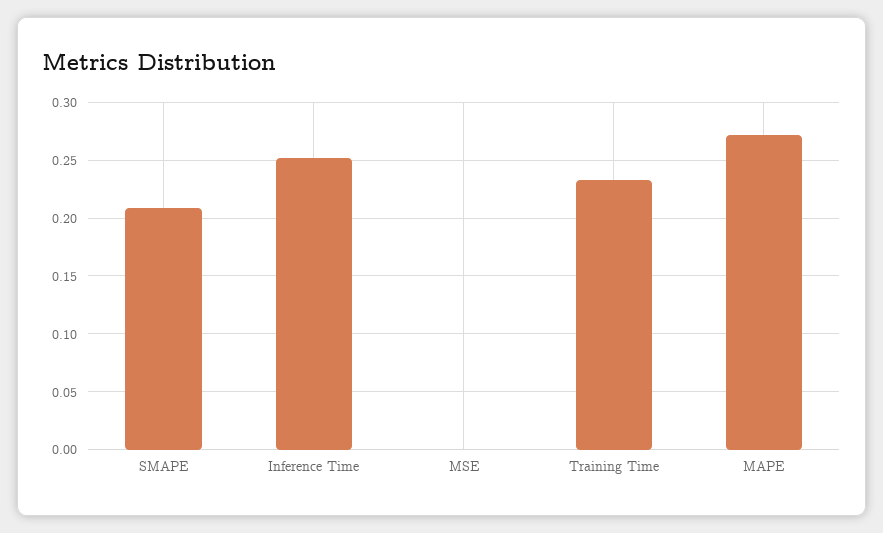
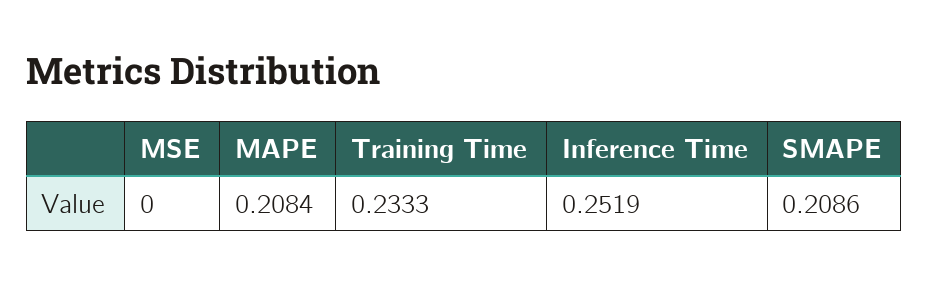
  {
    "SMAPE": 0.2086,
    "Inference Time": 0.2519,
    "MSE": 0,
    "Training Time": 0.2333,
-   "MAPE": 0.27
+   "MAPE": 0.2084
  }

